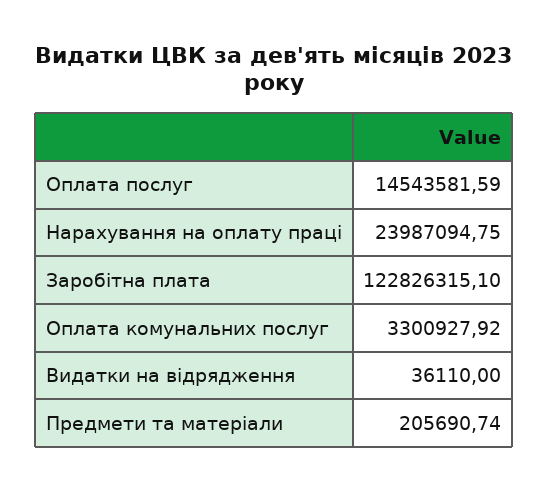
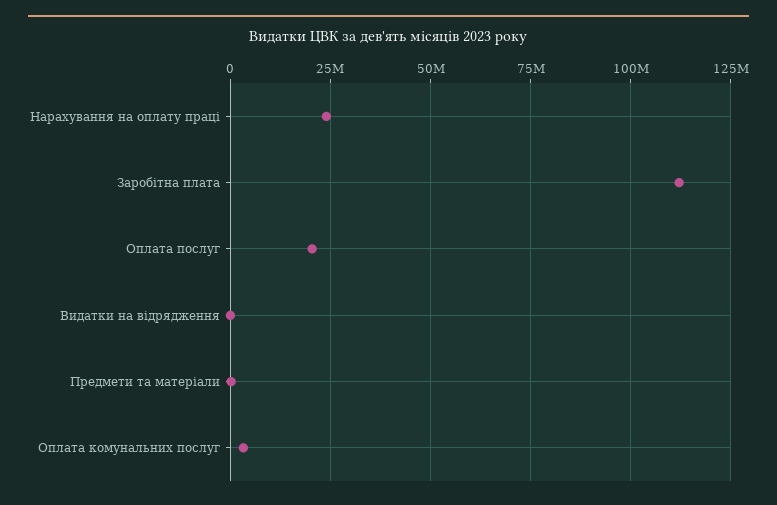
  {
-   "Оплата послуг": 14543581.59,
+   "Оплата послуг": 20000000,
    "Нарахування на оплату праці": 23987094.75,
-   "Заробітна плата": 122826315.1,
+   "Заробітна плата": 112500000,
    "Оплата комунальних послуг": 3300927.92,
    "Видатки на відрядження": 36110,
    "Предмети та матеріали": 205690.74
  }

